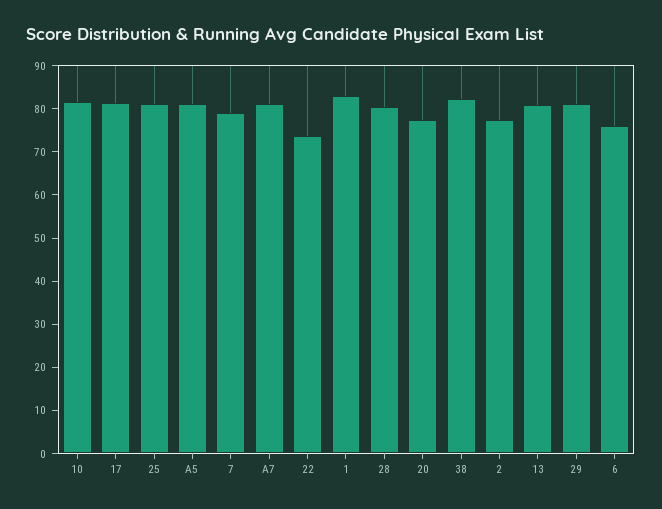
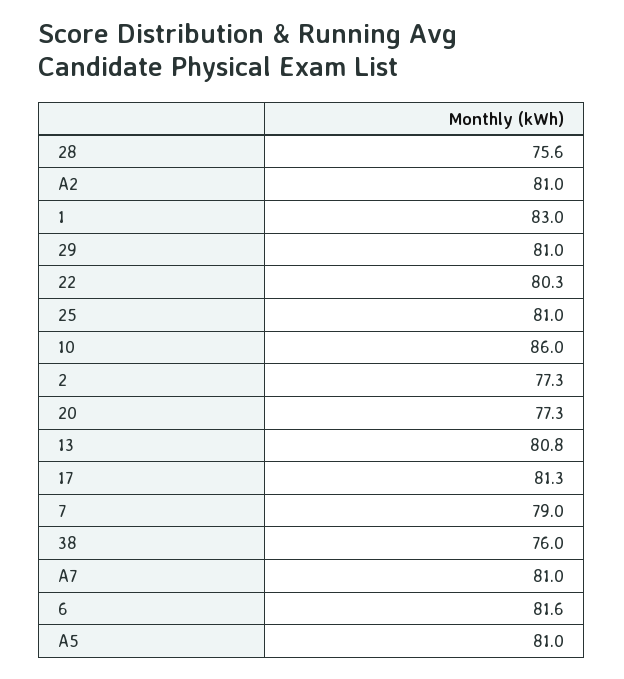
  {
-   "10": 82,
+   "10": 86,
    "17": 81.3,
    "25": 81,
    "A5": 81,
    "7": 79,
    "A7": 81,
-   "22": 74,
+   "22": 80.3,
    "1": 83,
-   "28": 80,
+   "28": 75.6,
    "20": 77.3,
-   "38": 82,
+   "38": 76,
    "2": 77.3,
    "13": 80.8,
    "29": 81,
-   "6": 76
+   "6": 81.6,
+   "A2": 81
  }

